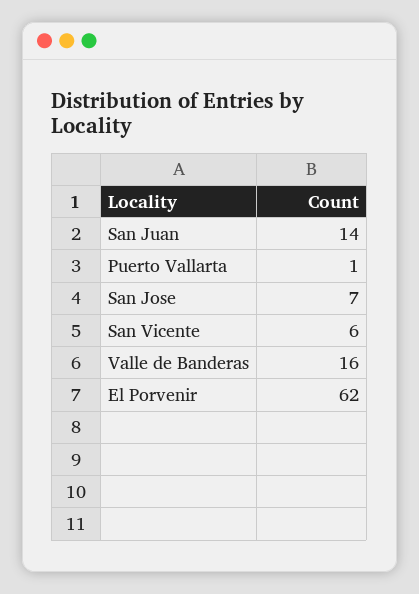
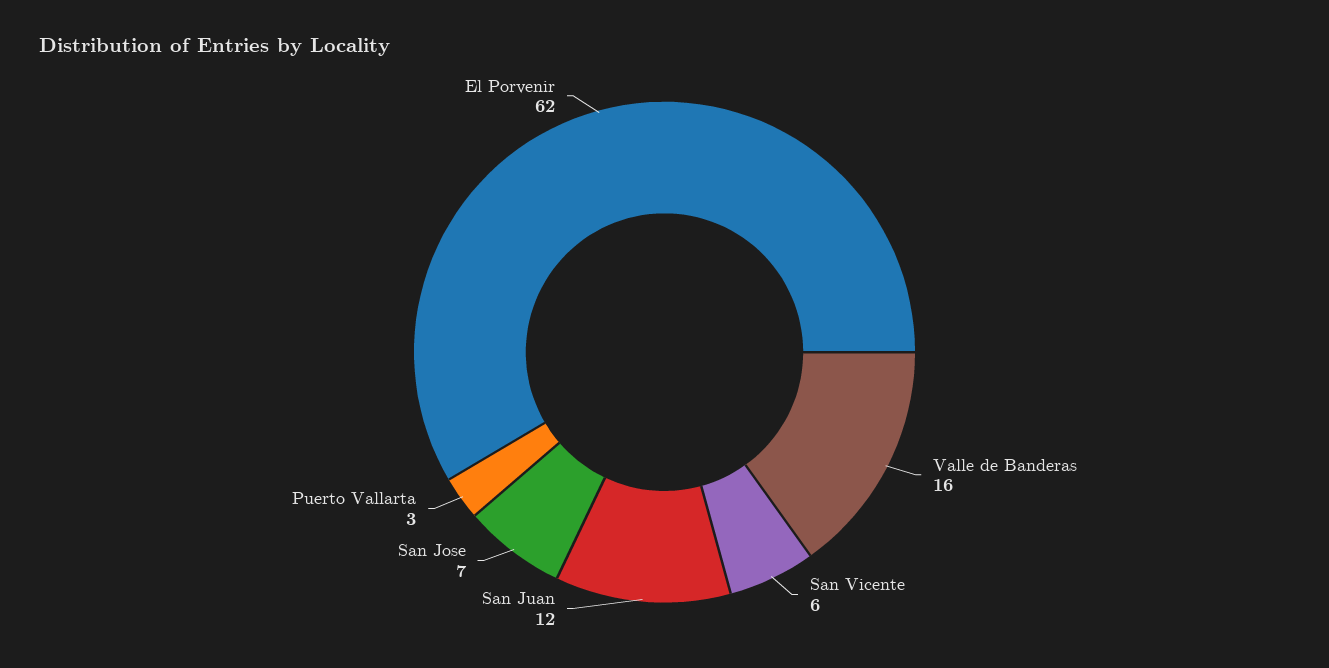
  {
-   "San Juan": 14,
+   "San Juan": 12,
-   "Puerto Vallarta": 1,
+   "Puerto Vallarta": 3,
    "San Jose": 7,
    "San Vicente": 6,
    "Valle de Banderas": 16,
    "El Porvenir": 62
  }

